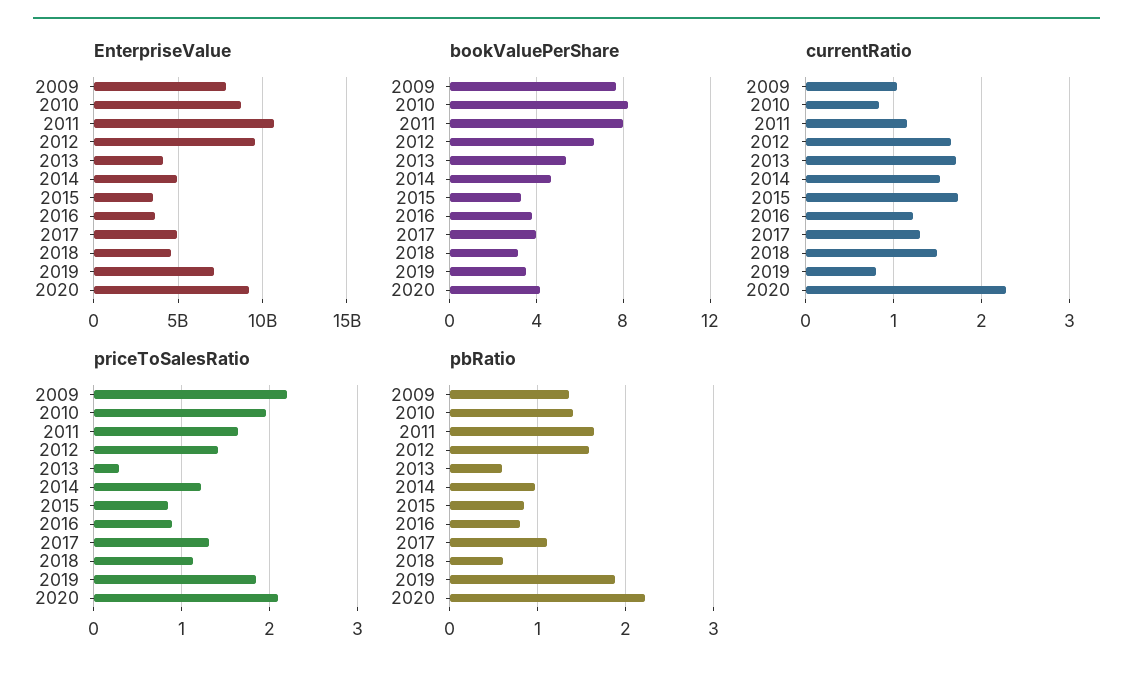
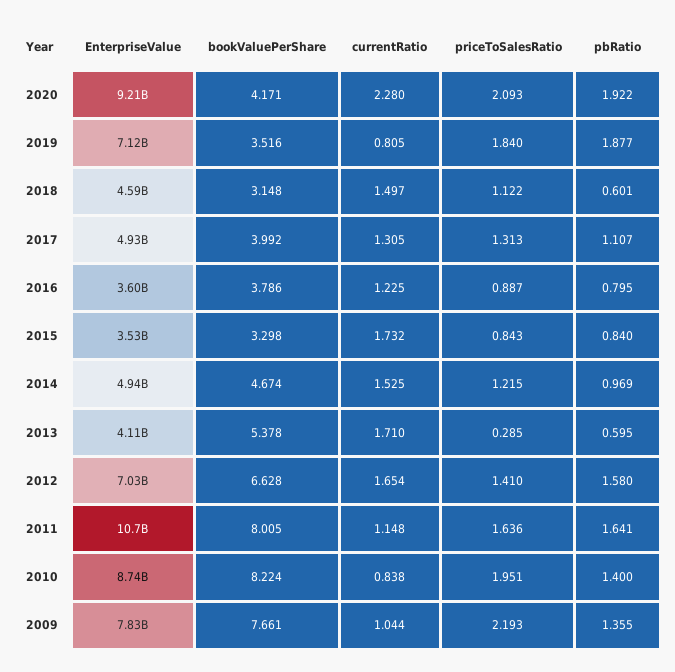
  {
    "EnterpriseValue": {
      "2009": 7830000000,
      "2010": 8740000000,
      "2011": 10700000000,
-     "2012": 9500000000,
+     "2012": 7030000000,
      "2013": 4110000000,
      "2014": 4940000000,
      "2015": 3530000000,
      "2016": 3600000000,
      "2017": 4930000000,
      "2018": 4590000000,
      "2019": 7120000000,
      "2020": 9210000000
    },
    "bookValuePerShare": {
      "2009": 7.661,
      "2010": 8.224,
      "2011": 8.005,
      "2012": 6.628,
      "2013": 5.378,
      "2014": 4.674,
      "2015": 3.298,
      "2016": 3.786,
      "2017": 3.992,
      "2018": 3.148,
      "2019": 3.516,
      "2020": 4.171
    },
    "currentRatio": {
      "2009": 1.044,
      "2010": 0.838,
      "2011": 1.148,
      "2012": 1.654,
      "2013": 1.71,
      "2014": 1.525,
      "2015": 1.732,
      "2016": 1.225,
      "2017": 1.305,
      "2018": 1.497,
      "2019": 0.805,
      "2020": 2.28
    },
    "priceToSalesRatio": {
      "2009": 2.193,
      "2010": 1.951,
      "2011": 1.636,
      "2012": 1.41,
      "2013": 0.285,
      "2014": 1.215,
      "2015": 0.843,
      "2016": 0.887,
      "2017": 1.313,
      "2018": 1.122,
      "2019": 1.84,
      "2020": 2.093
    },
    "pbRatio": {
      "2009": 1.355,
      "2010": 1.4,
      "2011": 1.641,
      "2012": 1.58,
      "2013": 0.595,
      "2014": 0.969,
      "2015": 0.84,
      "2016": 0.795,
      "2017": 1.107,
      "2018": 0.601,
      "2019": 1.877,
-     "2020": 2.2
+     "2020": 1.922
    }
  }

